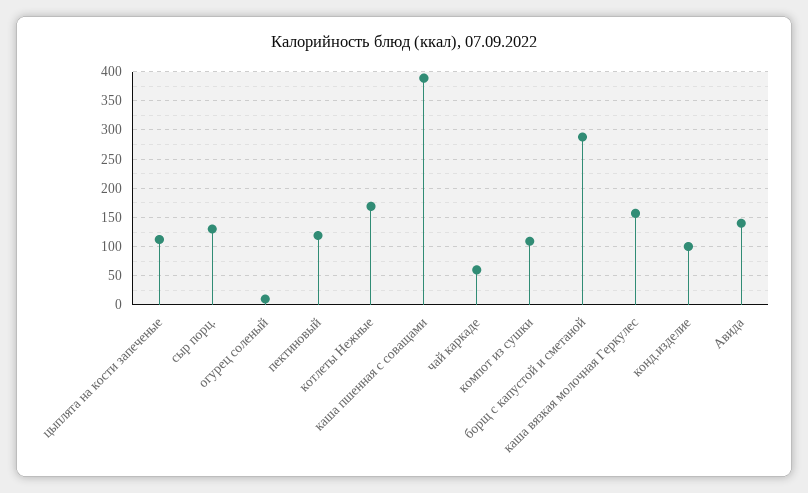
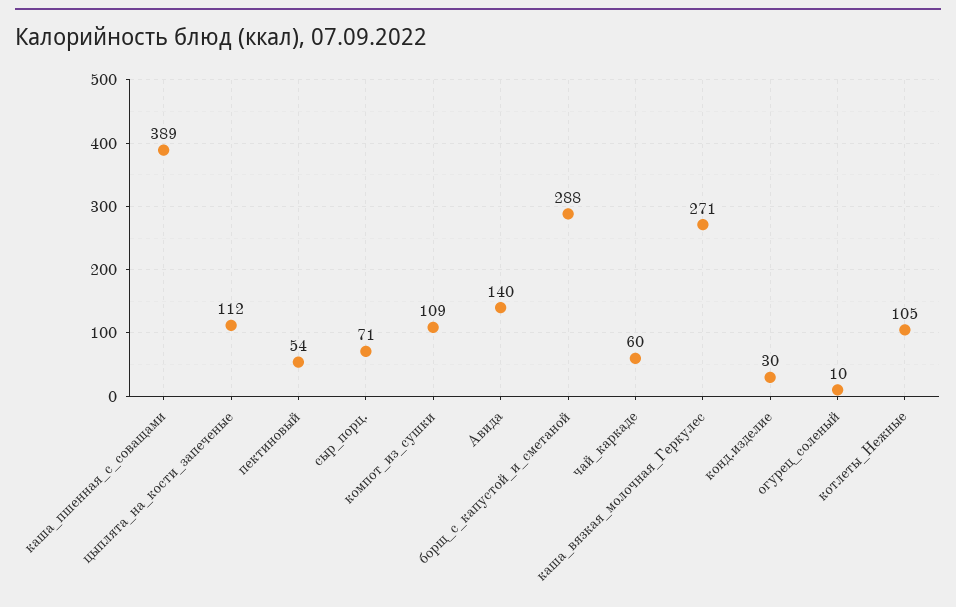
  {
    "цыплята на кости запеченые": 112,
-   "сыр порц.": 125,
+   "сыр порц.": 71,
    "огурец соленый": 10,
-   "пектиновый": 125,
+   "пектиновый": 54,
-   "котлеты Нежные": 175,
+   "котлеты Нежные": 105,
    "каша пшенная с соващами": 389,
    "чай каркаде": 60,
    "компот из сушки": 109,
    "борщ с капустой и сметаной": 288,
-   "каша вязкая молочная Геркулес": 150,
+   "каша вязкая молочная Геркулес": 271,
-   "конд.изделие": 100,
+   "конд.изделие": 30,
    "Авида": 140
  }

